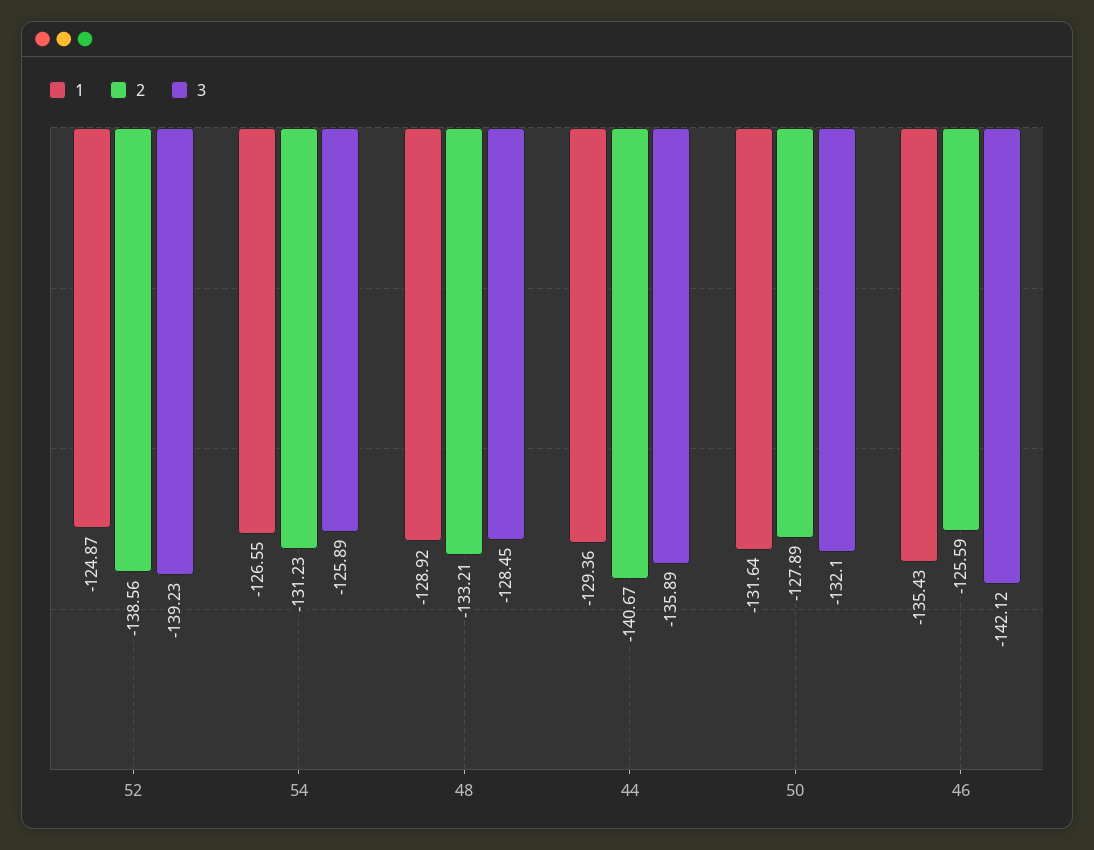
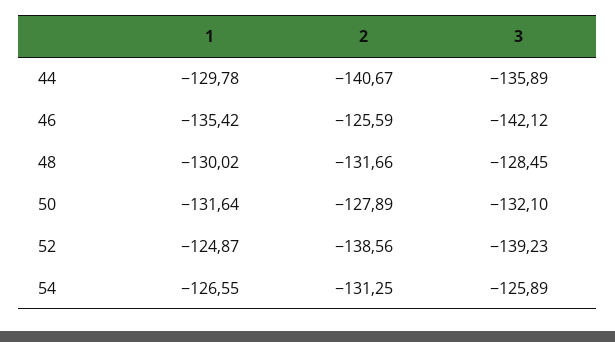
  {
    "1": {
      "52": -124.87,
      "54": -126.55,
-     "48": -128.92,
+     "48": -130.02,
-     "44": -129.36,
+     "44": -129.78,
      "50": -131.64,
-     "46": -135.43
+     "46": -135.42
    },
    "2": {
      "52": -138.56,
-     "54": -131.23,
+     "54": -131.25,
-     "48": -133.21,
+     "48": -131.66,
      "44": -140.67,
      "50": -127.89,
      "46": -125.59
    },
    "3": {
      "52": -139.23,
      "54": -125.89,
      "48": -128.45,
      "44": -135.89,
      "50": -132.1,
      "46": -142.12
    }
  }

